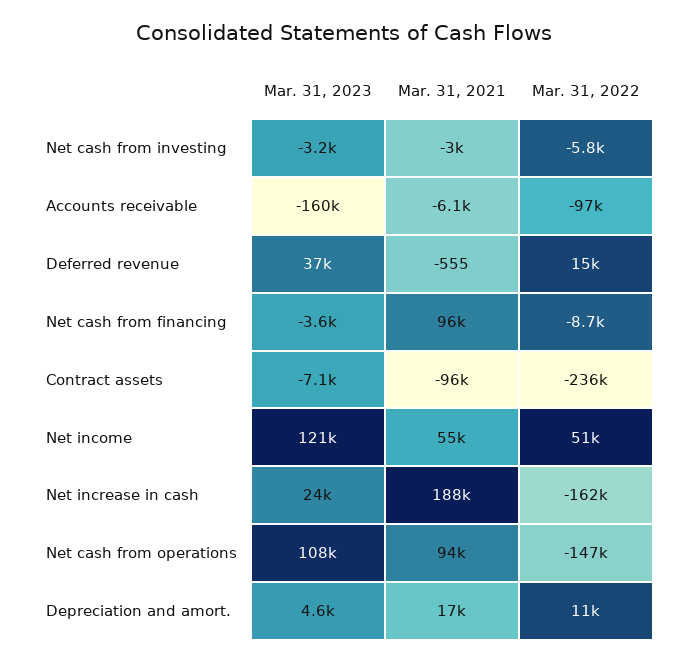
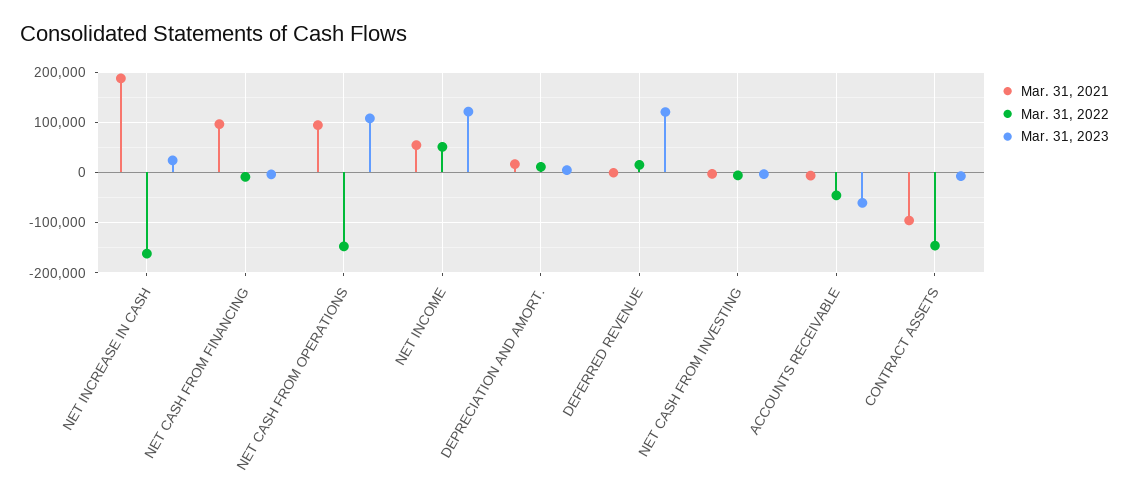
  {
    "Mar. 31, 2023": {
      "Net cash from investing": -3200,
-     "Accounts receivable": -160000,
+     "Accounts receivable": -60000,
-     "Deferred revenue": 37000,
+     "Deferred revenue": 120000,
      "Net cash from financing": -3600,
      "Contract assets": -7100,
      "Net income": 121000,
      "Net increase in cash": 24000,
      "Net cash from operations": 108000,
      "Depreciation and amort.": 4600
    },
    "Mar. 31, 2021": {
      "Net cash from investing": -3000,
      "Accounts receivable": -6100,
      "Deferred revenue": -555,
      "Net cash from financing": 96000,
      "Contract assets": -96000,
      "Net income": 55000,
      "Net increase in cash": 188000,
      "Net cash from operations": 94000,
      "Depreciation and amort.": 17000
    },
    "Mar. 31, 2022": {
      "Net cash from investing": -5800,
-     "Accounts receivable": -97000,
+     "Accounts receivable": -40000,
      "Deferred revenue": 15000,
      "Net cash from financing": -8700,
-     "Contract assets": -236000,
+     "Contract assets": -140000,
      "Net income": 51000,
      "Net increase in cash": -162000,
      "Net cash from operations": -147000,
      "Depreciation and amort.": 11000
    }
  }

